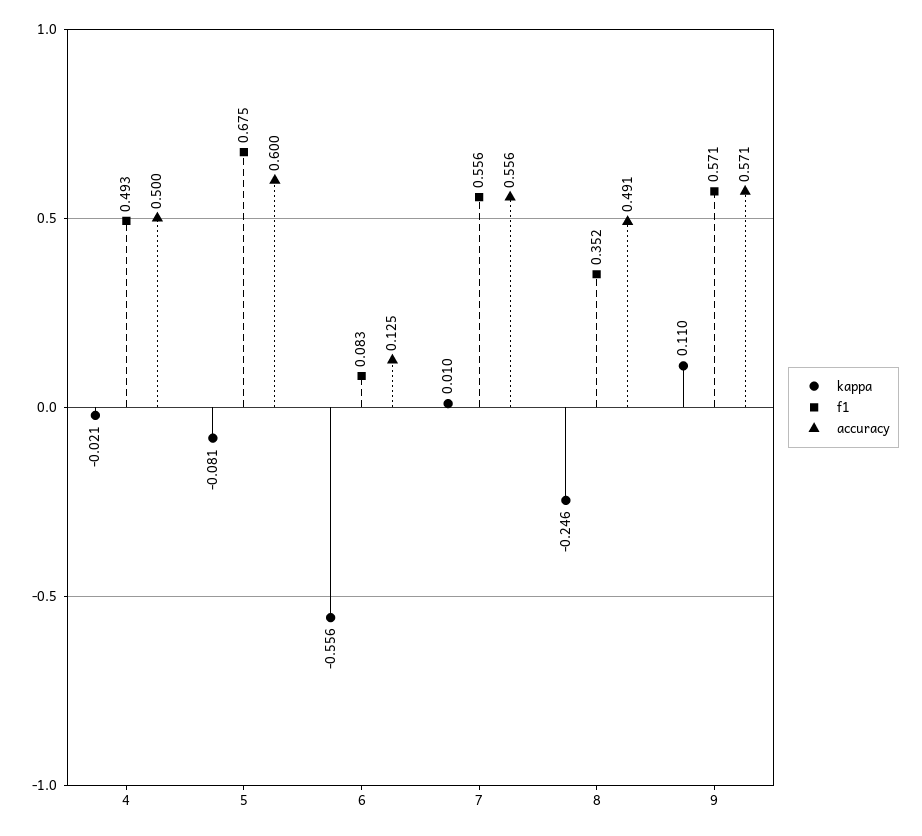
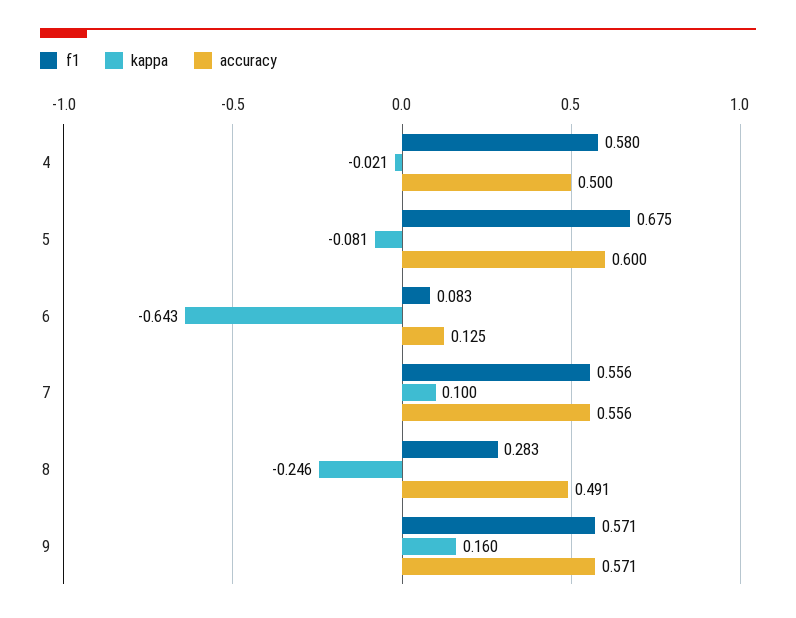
  {
    "kappa": {
      "4": -0.021,
      "5": -0.081,
-     "6": -0.556,
+     "6": -0.643,
-     "7": 0.01,
+     "7": 0.1,
      "8": -0.246,
-     "9": 0.11
+     "9": 0.16
    },
    "f1": {
-     "4": 0.493,
+     "4": 0.58,
      "5": 0.675,
      "6": 0.083,
      "7": 0.556,
-     "8": 0.352,
+     "8": 0.283,
      "9": 0.571
    },
    "accuracy": {
      "4": 0.5,
      "5": 0.6,
      "6": 0.125,
      "7": 0.556,
      "8": 0.491,
      "9": 0.571
    }
  }

